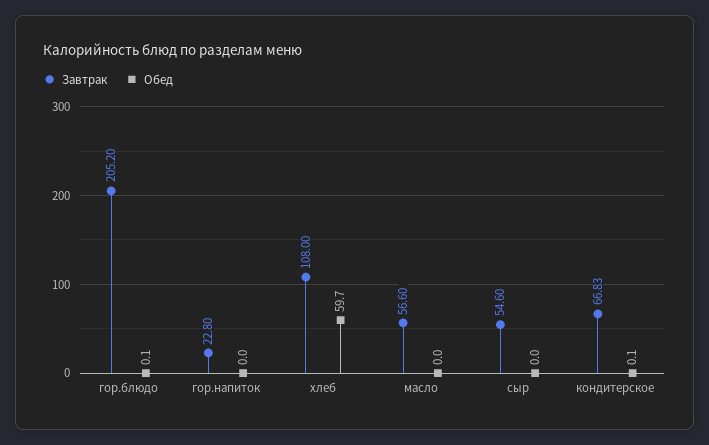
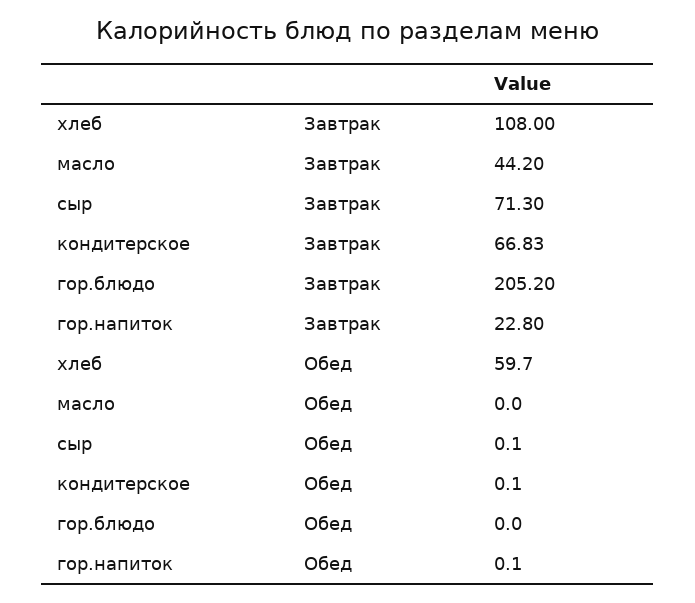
  {
    "Завтрак": {
      "гор.блюдо": 205.2,
      "гор.напиток": 22.8,
      "хлеб": 108,
-     "масло": 56.6,
+     "масло": 44.2,
-     "сыр": 54.6,
+     "сыр": 71.3,
      "кондитерское": 66.83
    },
    "Обед": {
-     "гор.блюдо": 0.1,
+     "гор.блюдо": 0,
-     "гор.напиток": 0,
+     "гор.напиток": 0.1,
      "хлеб": 59.7,
      "масло": 0,
-     "сыр": 0,
+     "сыр": 0.1,
      "кондитерское": 0.1
    }
  }

